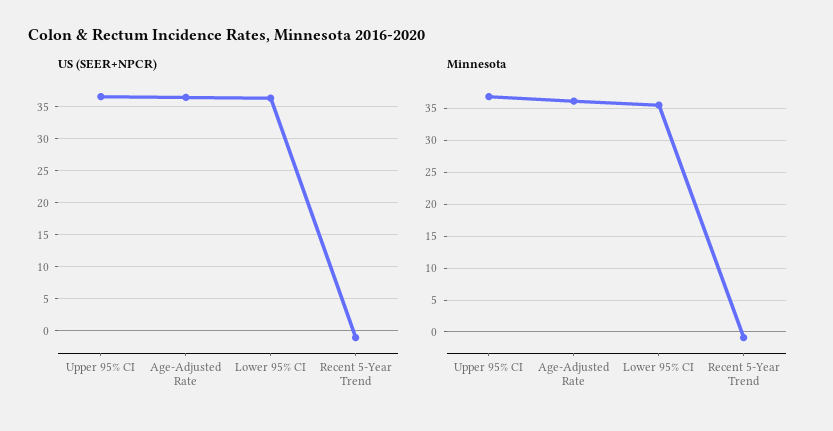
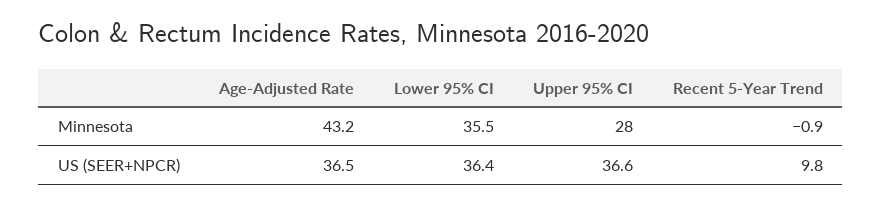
  {
    "US (SEER+NPCR)": {
      "Upper 95% CI": 36.6,
      "Age-Adjusted Rate": 36.5,
      "Lower 95% CI": 36.4,
-     "Recent 5-Year Trend": -1
+     "Recent 5-Year Trend": 9.8
    },
    "Minnesota": {
-     "Upper 95% CI": 37,
+     "Upper 95% CI": 28,
-     "Age-Adjusted Rate": 36,
+     "Age-Adjusted Rate": 43.2,
      "Lower 95% CI": 35.5,
      "Recent 5-Year Trend": -0.9
    }
  }

